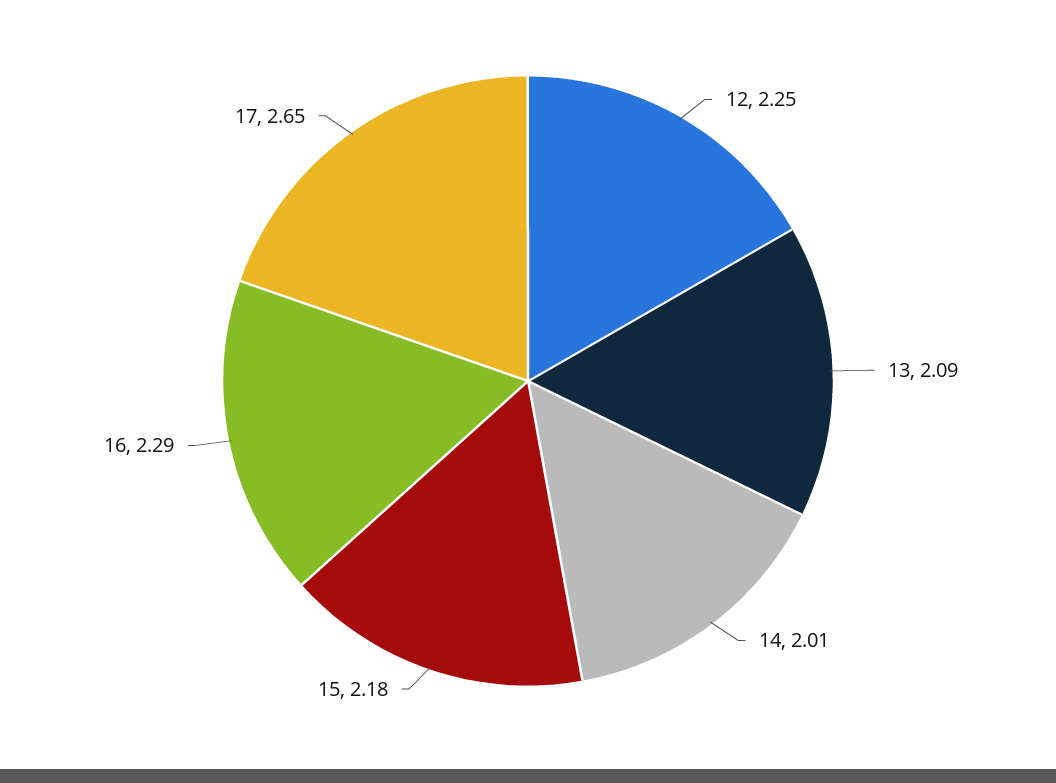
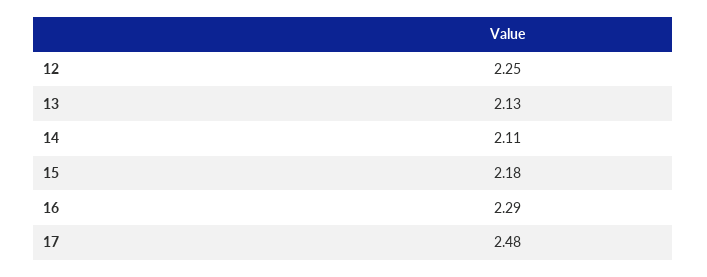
  {
    "12": 2.25,
-   "13": 2.09,
+   "13": 2.13,
-   "14": 2.01,
+   "14": 2.11,
    "15": 2.18,
    "16": 2.29,
-   "17": 2.65
+   "17": 2.48
  }

